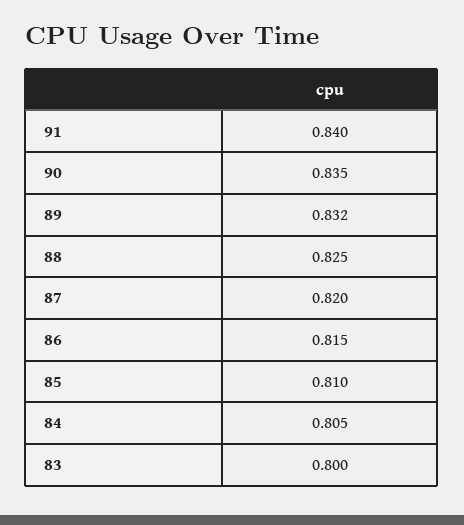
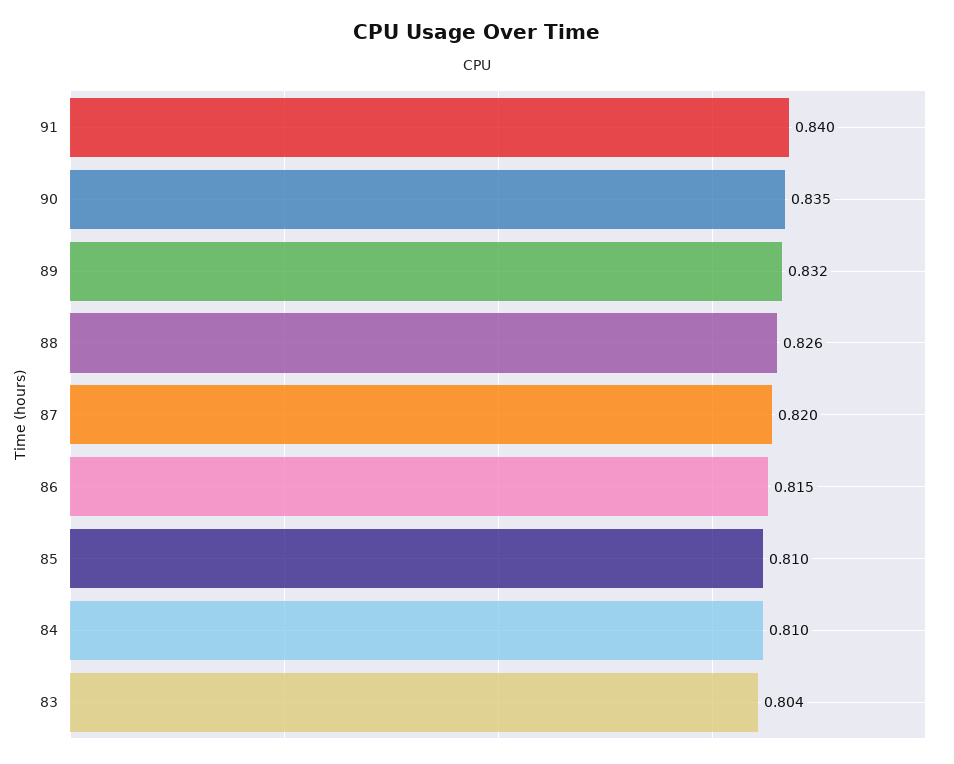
  {
    "91": 0.84,
    "90": 0.835,
    "89": 0.832,
-   "88": 0.825,
+   "88": 0.826,
    "87": 0.82,
    "86": 0.815,
    "85": 0.81,
-   "84": 0.805,
+   "84": 0.81,
-   "83": 0.8
+   "83": 0.804
  }

